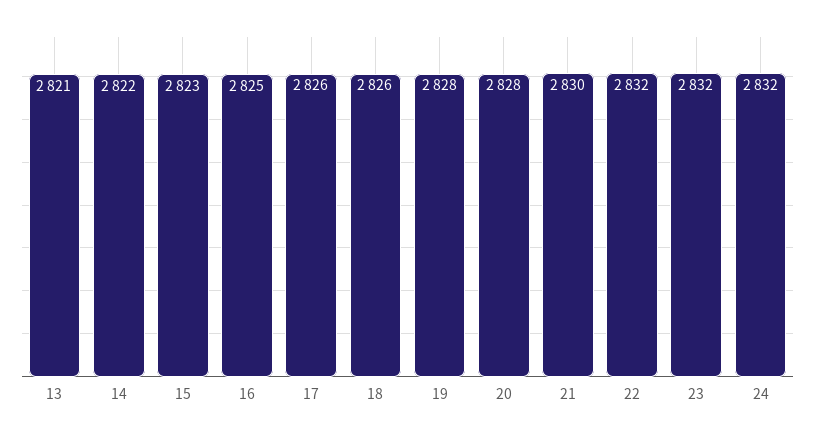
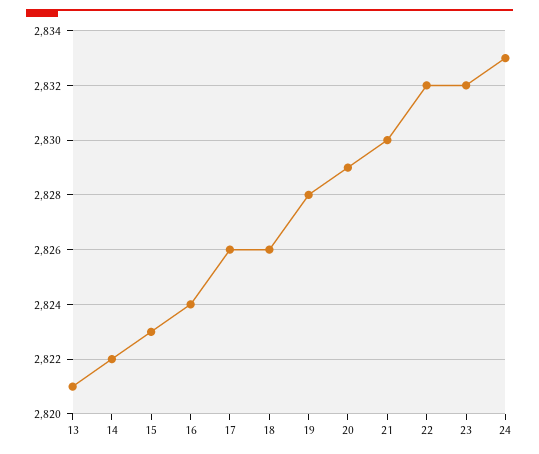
  {
    "13": 2821,
    "14": 2822,
    "15": 2823,
-   "16": 2825,
+   "16": 2824,
    "17": 2826,
    "18": 2826,
    "19": 2828,
-   "20": 2828,
+   "20": 2829,
    "21": 2830,
    "22": 2832,
    "23": 2832,
-   "24": 2832
+   "24": 2833
  }

